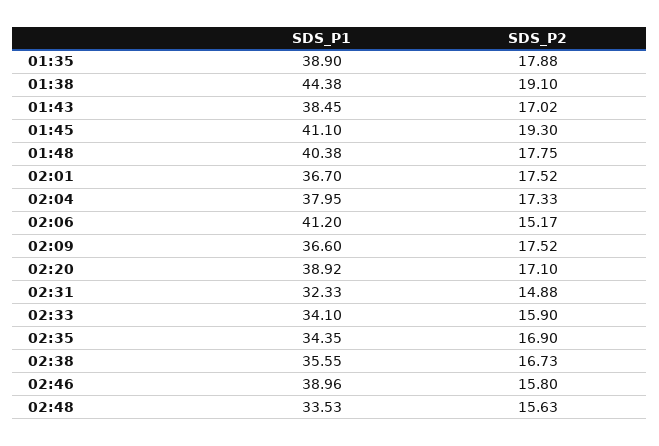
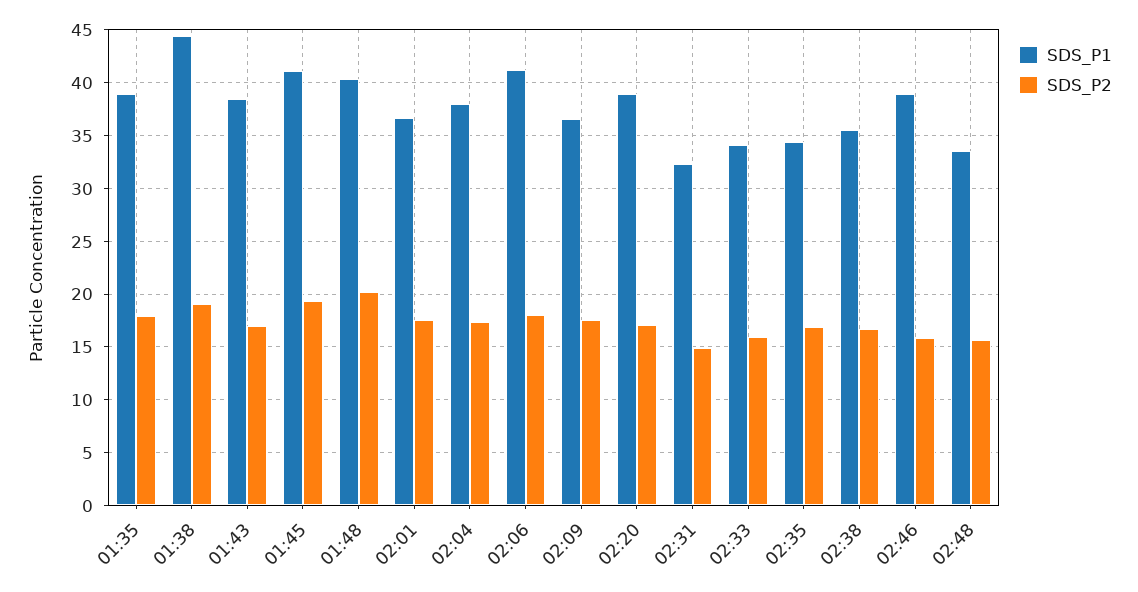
  {
    "SDS_P1": {
      "01:35": 38.9,
      "01:38": 44.38,
      "01:43": 38.45,
      "01:45": 41.1,
      "01:48": 40.38,
      "02:01": 36.7,
      "02:04": 37.95,
      "02:06": 41.2,
      "02:09": 36.6,
      "02:20": 38.92,
      "02:31": 32.33,
      "02:33": 34.1,
      "02:35": 34.35,
      "02:38": 35.55,
      "02:46": 38.96,
      "02:48": 33.53
    },
    "SDS_P2": {
      "01:35": 17.88,
      "01:38": 19.1,
      "01:43": 17.02,
      "01:45": 19.3,
-     "01:48": 17.75,
+     "01:48": 20,
      "02:01": 17.52,
      "02:04": 17.33,
-     "02:06": 15.17,
+     "02:06": 18,
      "02:09": 17.52,
      "02:20": 17.1,
      "02:31": 14.88,
      "02:33": 15.9,
      "02:35": 16.9,
      "02:38": 16.73,
      "02:46": 15.8,
      "02:48": 15.63
    }
  }

